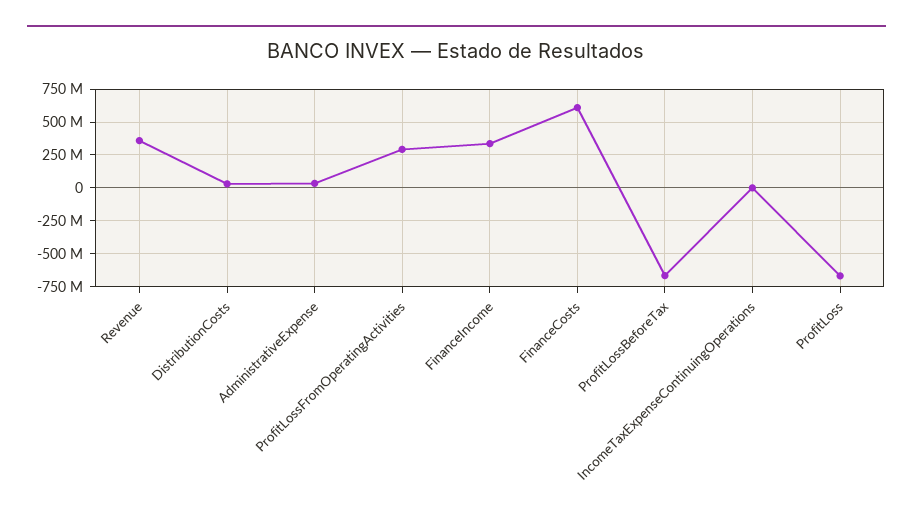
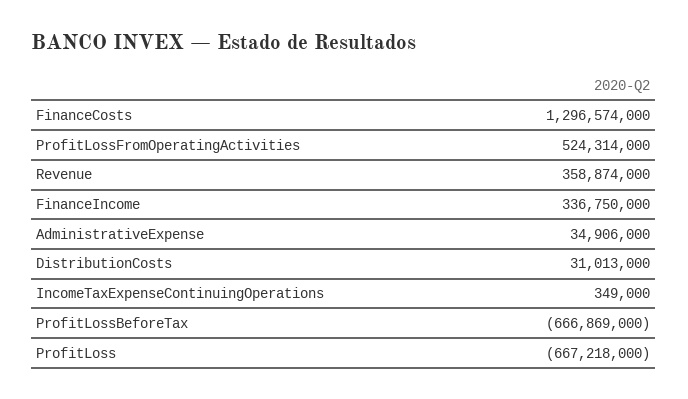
  {
    "Revenue": 358874000,
    "DistributionCosts": 31013000,
    "AdministrativeExpense": 34906000,
-   "ProfitLossFromOperatingActivities": 300000000,
+   "ProfitLossFromOperatingActivities": 524314000,
    "FinanceIncome": 336750000,
-   "FinanceCosts": 600000000,
+   "FinanceCosts": 1296574000,
    "ProfitLossBeforeTax": -666869000,
    "IncomeTaxExpenseContinuingOperations": 349000,
    "ProfitLoss": -667218000
  }

